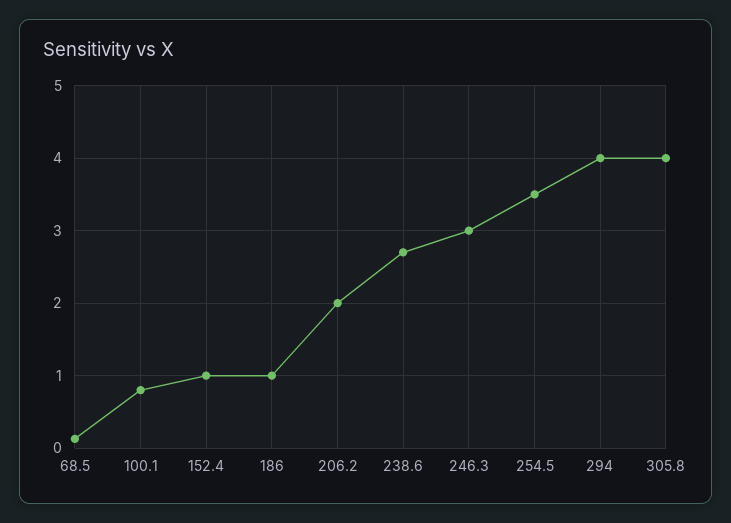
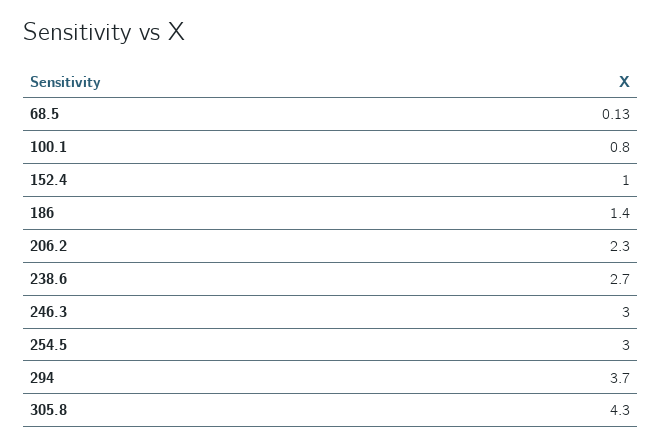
  {
    "68.5": 0.13,
    "100.1": 0.8,
    "152.4": 1,
-   "186": 1,
+   "186": 1.4,
-   "206.2": 2,
+   "206.2": 2.3,
    "238.6": 2.7,
    "246.3": 3,
-   "254.5": 3.5,
+   "254.5": 3,
-   "294": 4,
+   "294": 3.7,
-   "305.8": 4
+   "305.8": 4.3
  }

